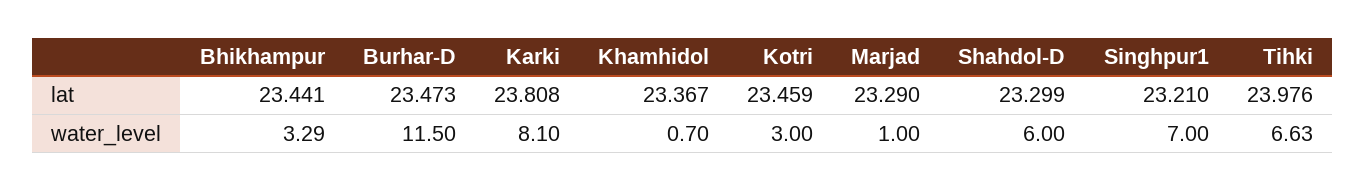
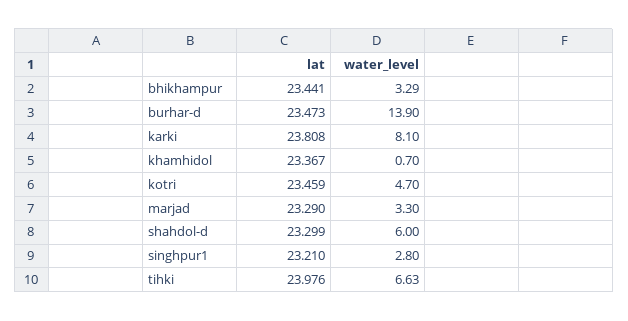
  {
    "Bhikhampur": {
      "lat": 23.441,
      "water_level": 3.29
    },
    "Burhar-D": {
      "lat": 23.473,
-     "water_level": 11.5
+     "water_level": 13.9
    },
    "Karki": {
      "lat": 23.808,
      "water_level": 8.1
    },
    "Khamhidol": {
      "lat": 23.367,
      "water_level": 0.7
    },
    "Kotri": {
      "lat": 23.459,
-     "water_level": 3
+     "water_level": 4.7
    },
    "Marjad": {
      "lat": 23.29,
-     "water_level": 1
+     "water_level": 3.3
    },
    "Shahdol-D": {
      "lat": 23.299,
      "water_level": 6
    },
    "Singhpur1": {
      "lat": 23.21,
-     "water_level": 7
+     "water_level": 2.8
    },
    "Tihki": {
      "lat": 23.976,
      "water_level": 6.63
    }
  }

